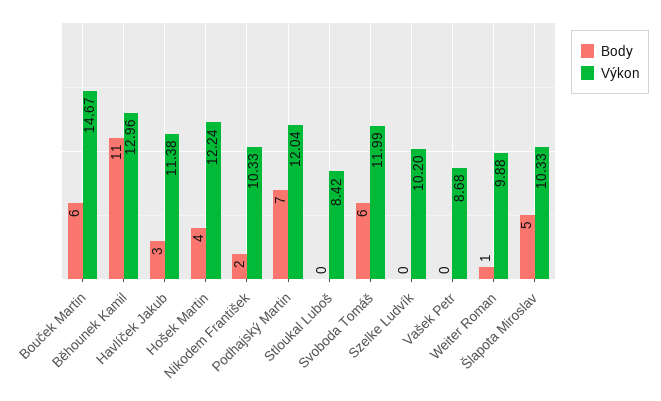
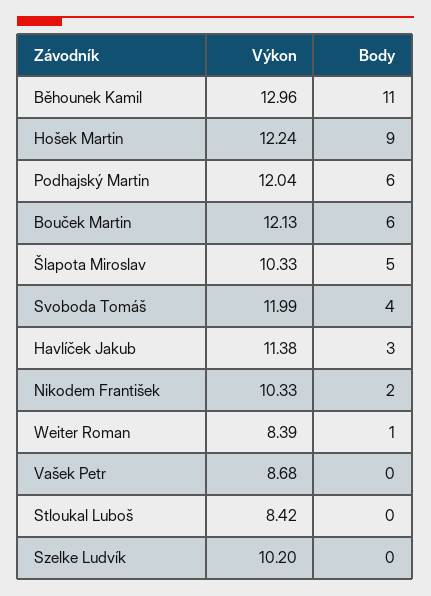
  {
    "Body": {
      "Bouček Martin": 6,
      "Běhounek Kamil": 11,
      "Havlíček Jakub": 3,
-     "Hošek Martin": 4,
+     "Hošek Martin": 9,
      "Nikodem František": 2,
-     "Podhajský Martin": 7,
+     "Podhajský Martin": 6,
      "Stloukal Luboš": 0,
-     "Svoboda Tomáš": 6,
+     "Svoboda Tomáš": 4,
      "Szelke Ludvík": 0,
      "Vašek Petr": 0,
      "Weiter Roman": 1,
      "Šlapota Miroslav": 5
    },
    "Výkon": {
-     "Bouček Martin": 14.67,
+     "Bouček Martin": 12.13,
      "Běhounek Kamil": 12.96,
      "Havlíček Jakub": 11.38,
      "Hošek Martin": 12.24,
      "Nikodem František": 10.33,
      "Podhajský Martin": 12.04,
      "Stloukal Luboš": 8.42,
      "Svoboda Tomáš": 11.99,
      "Szelke Ludvík": 10.2,
      "Vašek Petr": 8.68,
-     "Weiter Roman": 9.88,
+     "Weiter Roman": 8.39,
      "Šlapota Miroslav": 10.33
    }
  }

